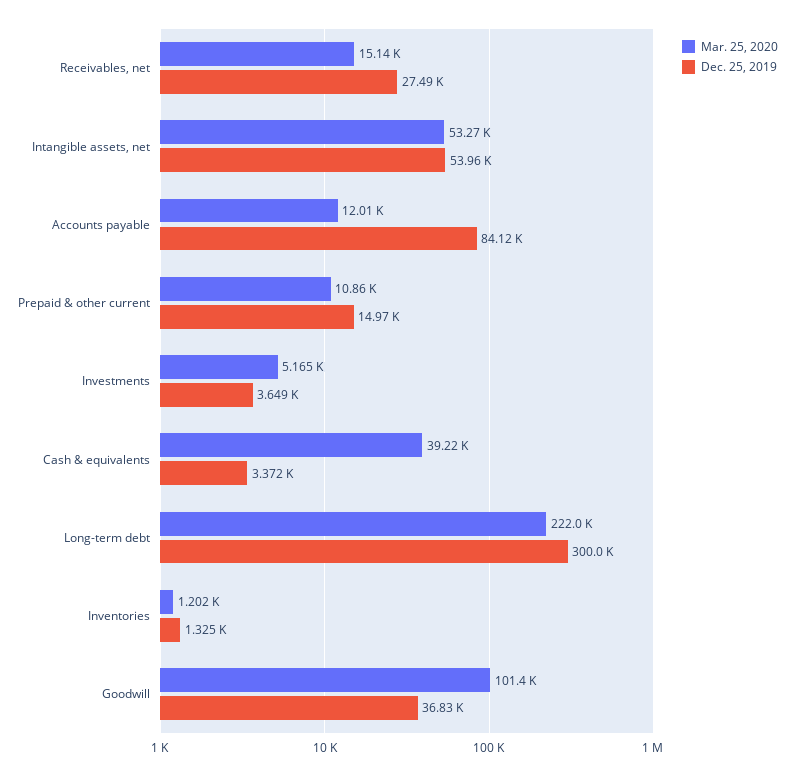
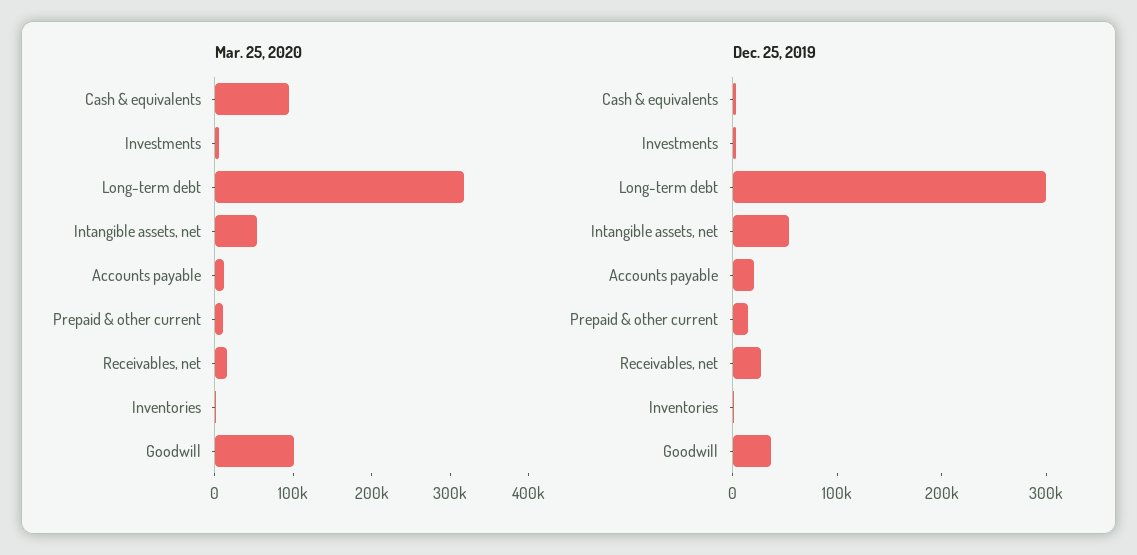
  {
    "Mar. 25, 2020": {
      "Receivables, net": 15140,
      "Intangible assets, net": 53270,
      "Accounts payable": 12010,
      "Prepaid & other current": 10860,
      "Investments": 5165,
-     "Cash & equivalents": 39220,
+     "Cash & equivalents": 100000,
-     "Long-term debt": 222000,
+     "Long-term debt": 320000,
      "Inventories": 1202,
      "Goodwill": 101400
    },
    "Dec. 25, 2019": {
      "Receivables, net": 27490,
      "Intangible assets, net": 53960,
-     "Accounts payable": 84120,
+     "Accounts payable": 20000,
      "Prepaid & other current": 14970,
      "Investments": 3649,
      "Cash & equivalents": 3372,
      "Long-term debt": 300000,
      "Inventories": 1325,
      "Goodwill": 36830
    }
  }

